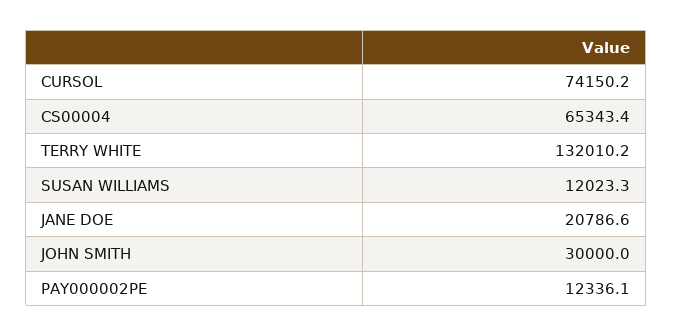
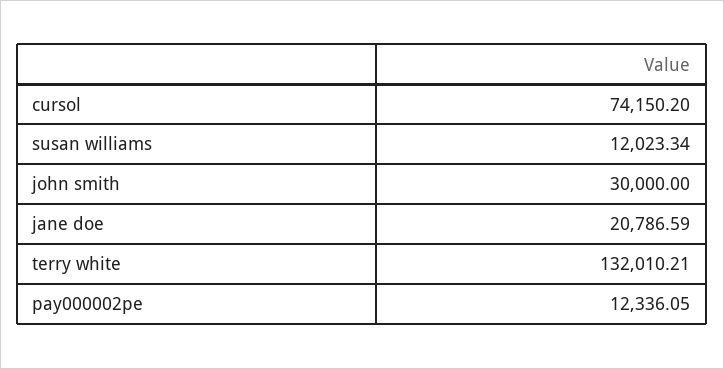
  {
    "CURSOL": 74150.2,
-   "CS00004": 65343.4,
    "TERRY WHITE": 132010.21,
    "SUSAN WILLIAMS": 12023.34,
    "JANE DOE": 20786.59,
    "JOHN SMITH": 30000,
    "PAY000002PE": 12336.05
  }

